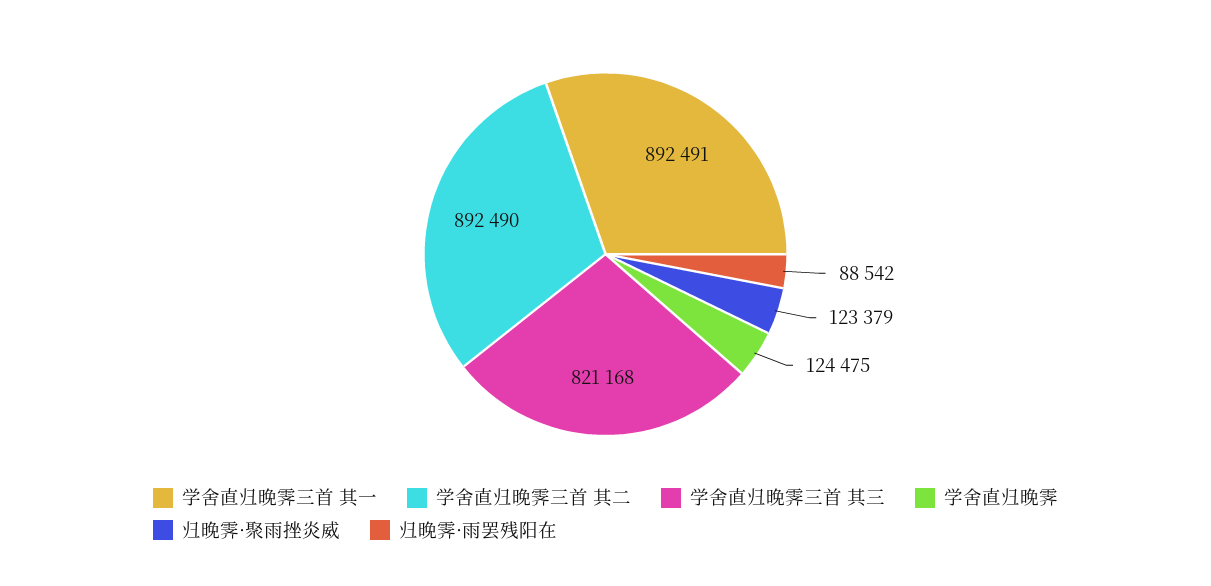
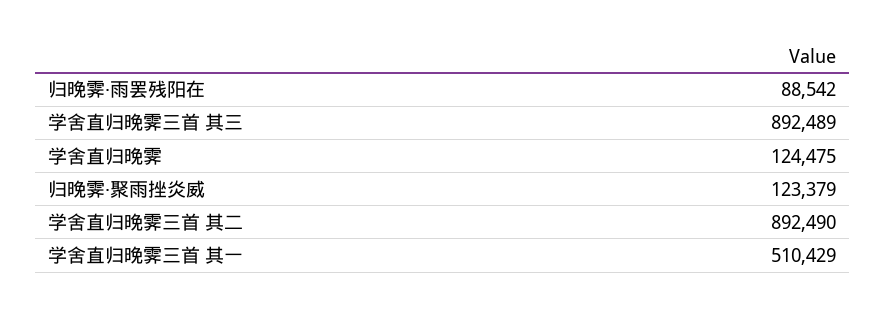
  {
-   "学舍直归晚霁三首 其一": 892491,
+   "学舍直归晚霁三首 其一": 510429,
    "学舍直归晚霁三首 其二": 892490,
-   "学舍直归晚霁三首 其三": 821168,
+   "学舍直归晚霁三首 其三": 892489,
    "学舍直归晚霁": 124475,
    "归晚霁·聚雨挫炎威": 123379,
    "归晚霁·雨罢残阳在": 88542
  }

